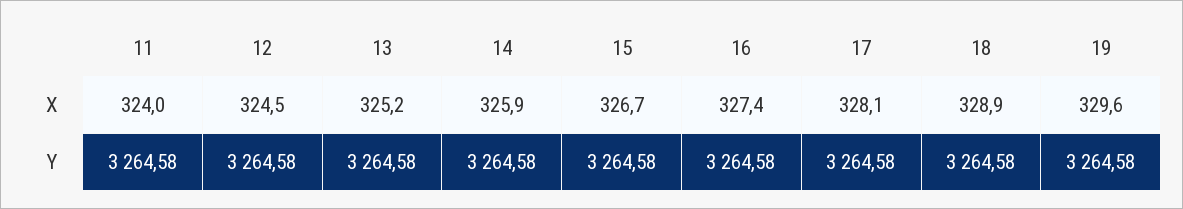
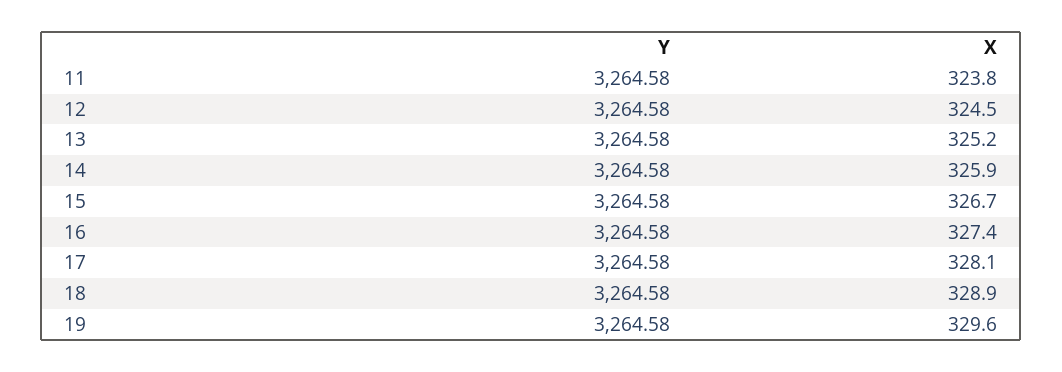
  {
    "11": {
-     "X": 324,
+     "X": 323.8,
      "Y": 3264.58
    },
    "12": {
      "X": 324.5,
      "Y": 3264.58
    },
    "13": {
      "X": 325.2,
      "Y": 3264.58
    },
    "14": {
      "X": 325.9,
      "Y": 3264.58
    },
    "15": {
      "X": 326.7,
      "Y": 3264.58
    },
    "16": {
      "X": 327.4,
      "Y": 3264.58
    },
    "17": {
      "X": 328.1,
      "Y": 3264.58
    },
    "18": {
      "X": 328.9,
      "Y": 3264.58
    },
    "19": {
      "X": 329.6,
      "Y": 3264.58
    }
  }

